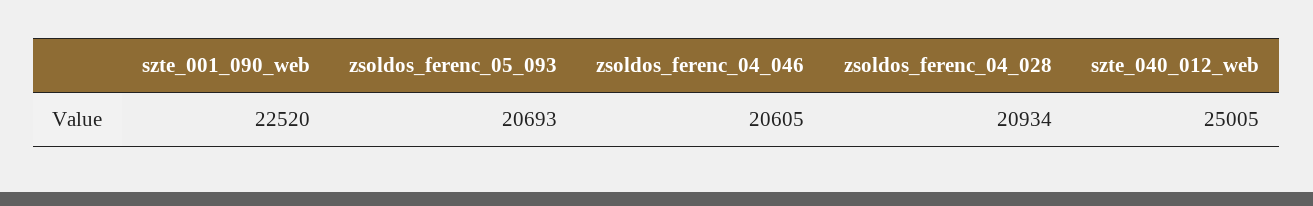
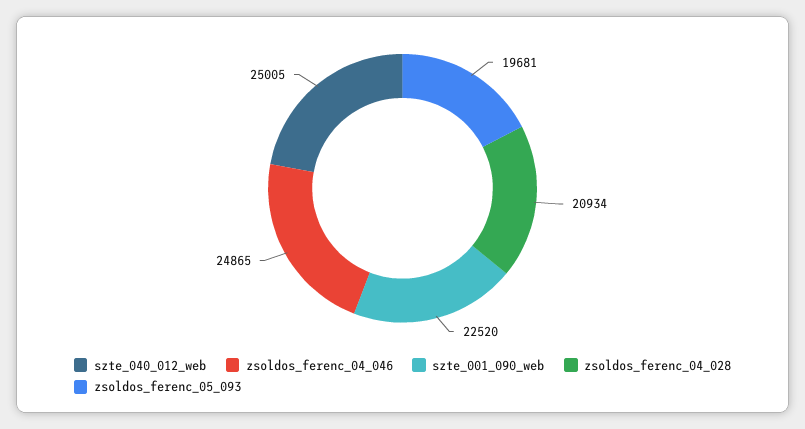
  {
    "szte_001_090_web": 22520,
-   "zsoldos_ferenc_05_093": 20693,
+   "zsoldos_ferenc_05_093": 19681,
-   "zsoldos_ferenc_04_046": 20605,
+   "zsoldos_ferenc_04_046": 24865,
    "zsoldos_ferenc_04_028": 20934,
    "szte_040_012_web": 25005
  }

